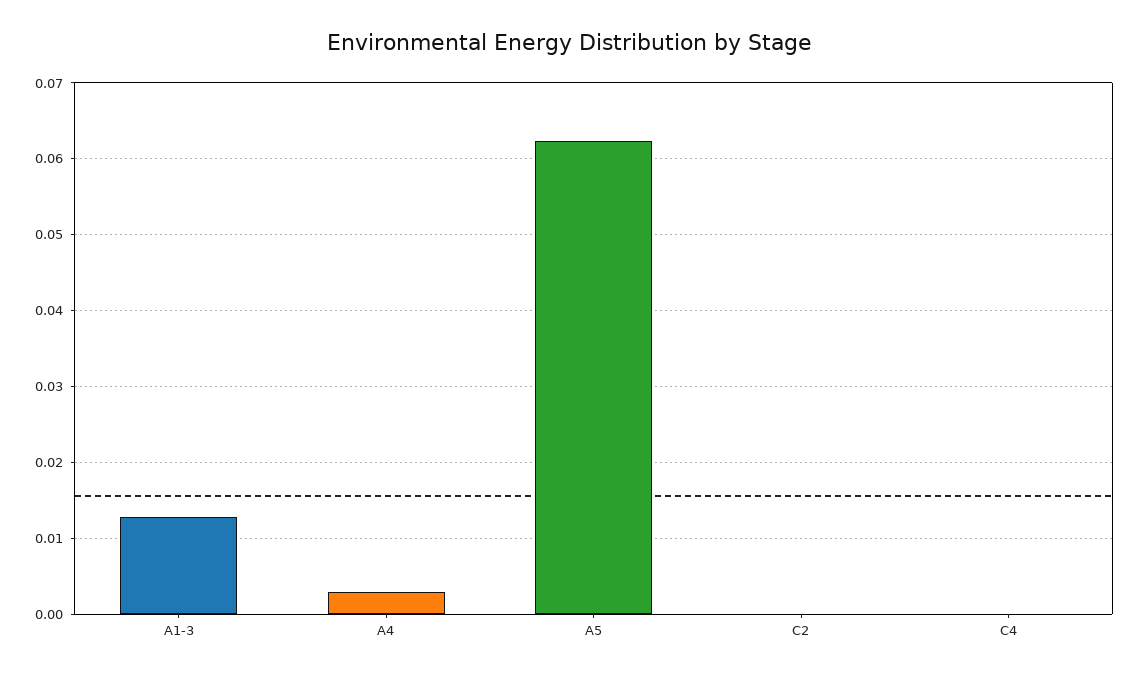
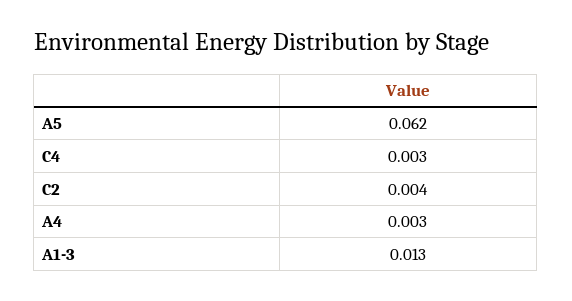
  {
    "A1-3": 0.013,
    "A4": 0.003,
    "A5": 0.062,
-   "C2": 0,
+   "C2": 0.004,
-   "C4": 0
+   "C4": 0.003
  }

